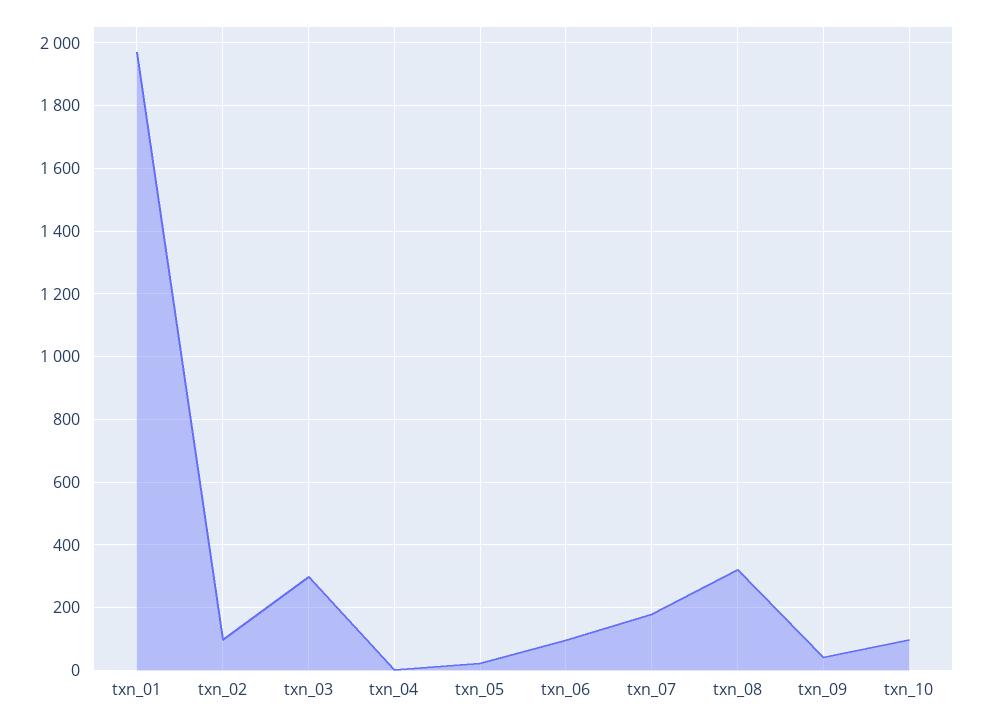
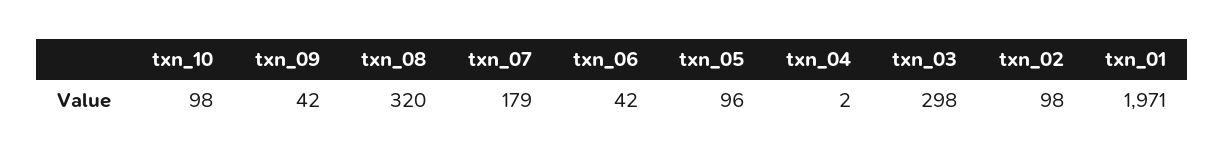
  {
    "txn_01": 1971,
    "txn_02": 98,
    "txn_03": 298,
    "txn_04": 2,
-   "txn_05": 20,
+   "txn_05": 96,
-   "txn_06": 100,
+   "txn_06": 42,
    "txn_07": 179,
    "txn_08": 320,
    "txn_09": 42,
    "txn_10": 98
  }

